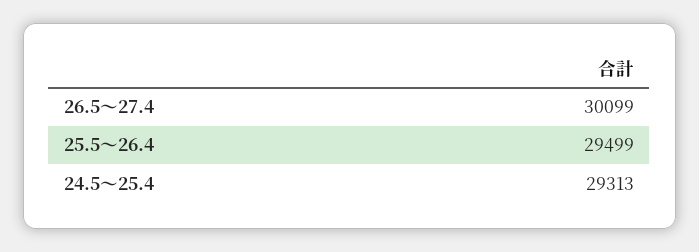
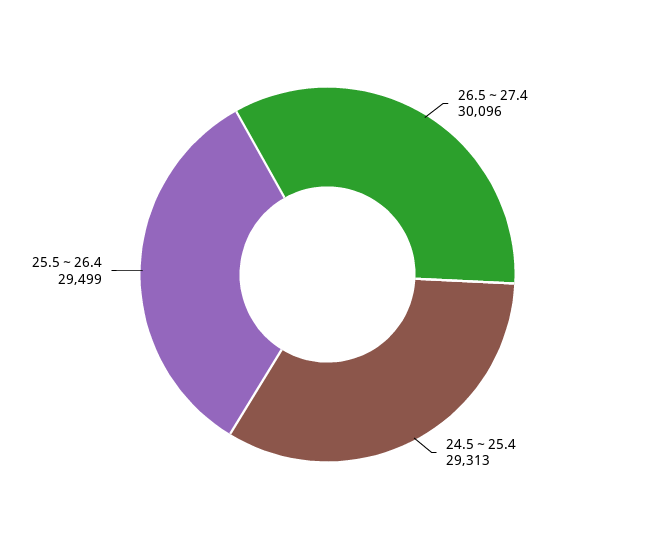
  {
-   "26.5～27.4": 30099,
+   "26.5～27.4": 30096,
    "25.5～26.4": 29499,
    "24.5～25.4": 29313
  }

